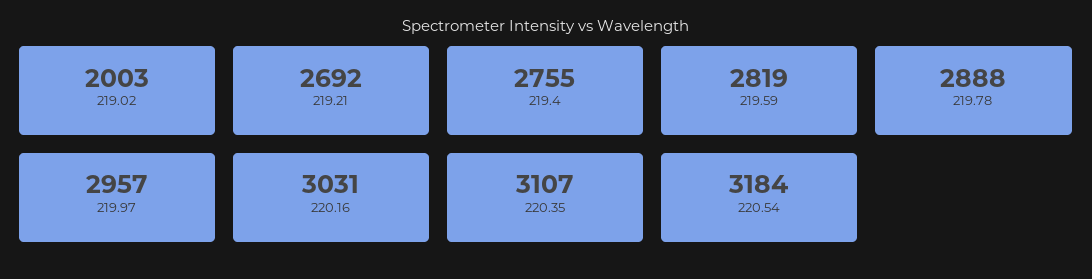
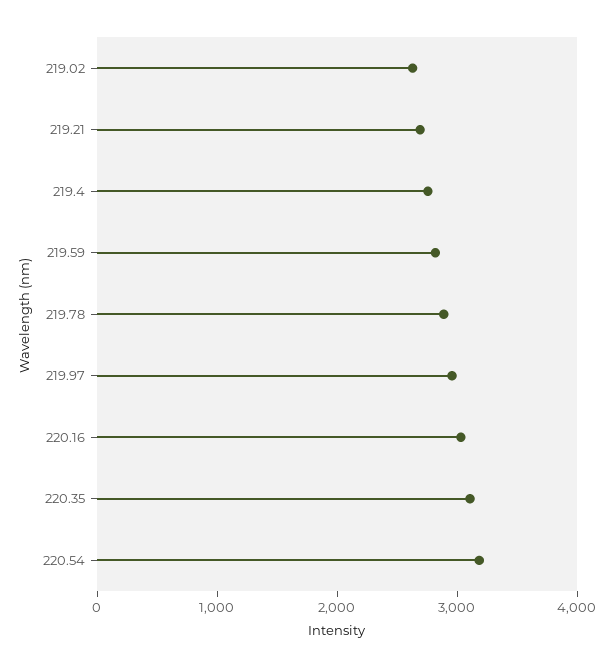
  {
-   "219.02": 2003,
+   "219.02": 2600,
    "219.21": 2692,
    "219.4": 2755,
    "219.59": 2819,
    "219.78": 2888,
    "219.97": 2957,
    "220.16": 3031,
    "220.35": 3107,
    "220.54": 3184
  }

